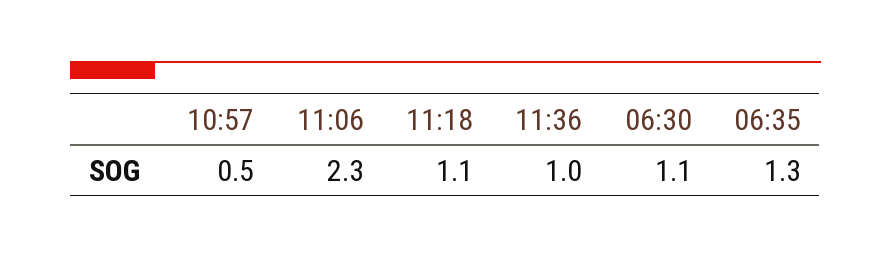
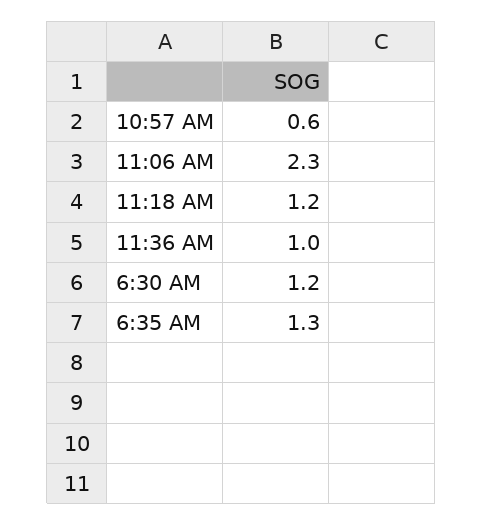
  {
-   "10:57": 0.5,
+   "10:57": 0.6,
    "11:06": 2.3,
-   "11:18": 1.1,
+   "11:18": 1.2,
    "11:36": 1,
-   "06:30": 1.1,
+   "06:30": 1.2,
    "06:35": 1.3
  }

